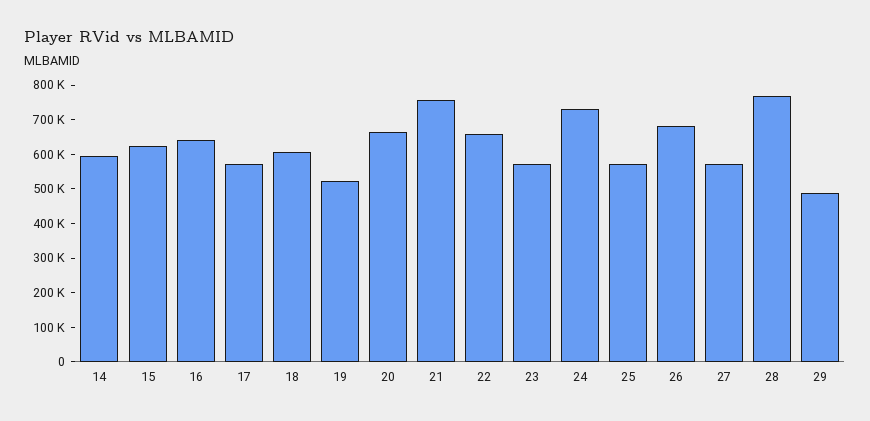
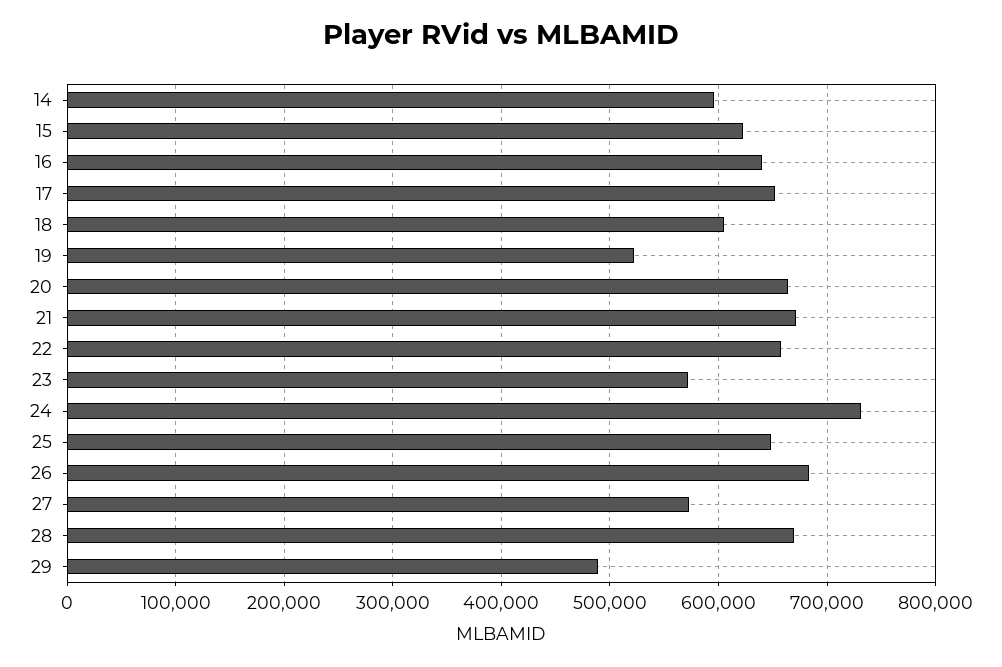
  {
    "14": 600000,
    "15": 620000,
    "16": 640000,
-   "17": 575000,
+   "17": 650000,
    "18": 610000,
    "19": 520000,
    "20": 660000,
-   "21": 750000,
+   "21": 670000,
    "22": 660000,
    "23": 570000,
    "24": 730000,
-   "25": 575000,
+   "25": 650000,
    "26": 680000,
    "27": 570000,
-   "28": 775000,
+   "28": 670000,
    "29": 490000
  }

